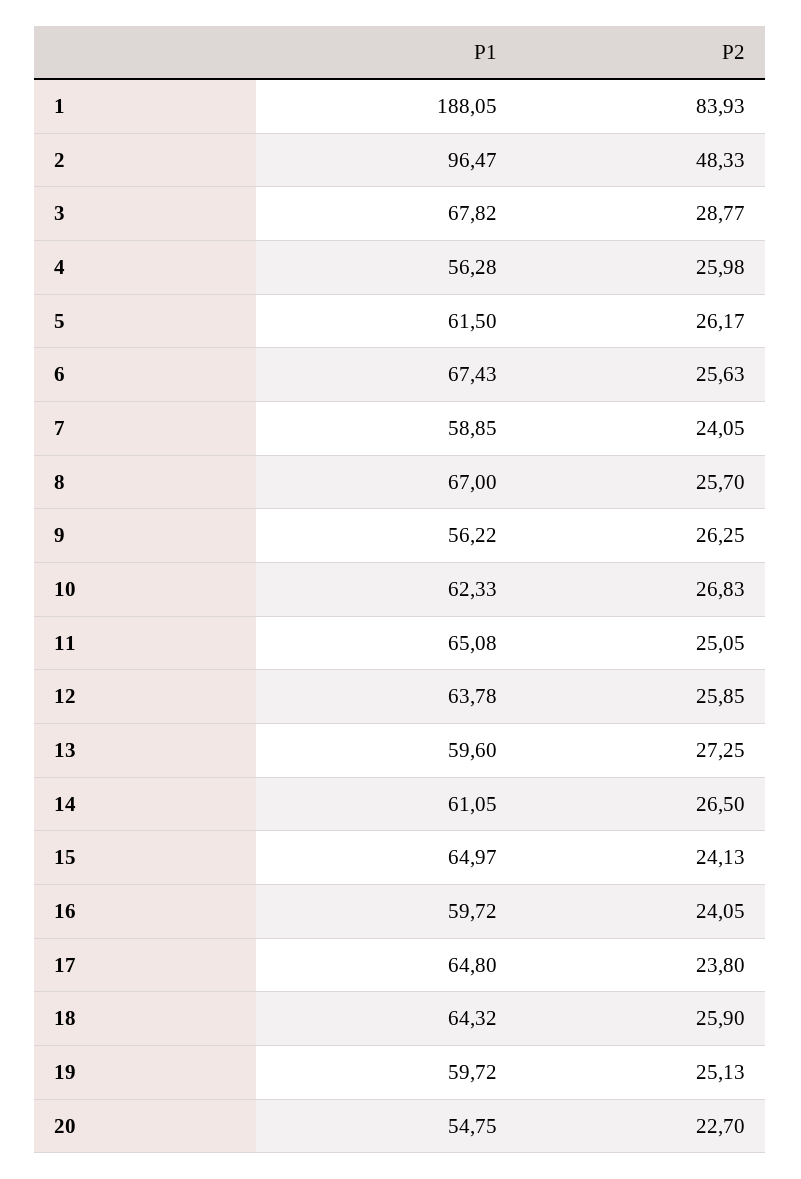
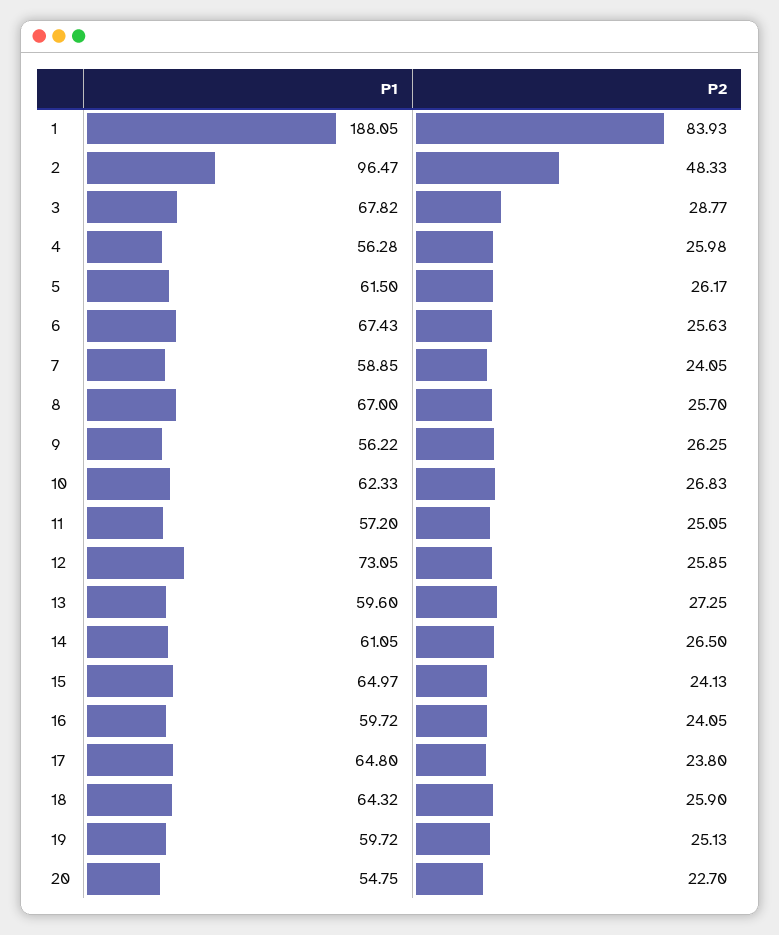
  {
    "P1": {
      "1": 188.05,
      "2": 96.47,
      "3": 67.82,
      "4": 56.28,
      "5": 61.5,
      "6": 67.43,
      "7": 58.85,
      "8": 67,
      "9": 56.22,
      "10": 62.33,
-     "11": 65.08,
+     "11": 57.2,
-     "12": 63.78,
+     "12": 73.05,
      "13": 59.6,
      "14": 61.05,
      "15": 64.97,
      "16": 59.72,
      "17": 64.8,
      "18": 64.32,
      "19": 59.72,
      "20": 54.75
    },
    "P2": {
      "1": 83.93,
      "2": 48.33,
      "3": 28.77,
      "4": 25.98,
      "5": 26.17,
      "6": 25.63,
      "7": 24.05,
      "8": 25.7,
      "9": 26.25,
      "10": 26.83,
      "11": 25.05,
      "12": 25.85,
      "13": 27.25,
      "14": 26.5,
      "15": 24.13,
      "16": 24.05,
      "17": 23.8,
      "18": 25.9,
      "19": 25.13,
      "20": 22.7
    }
  }

